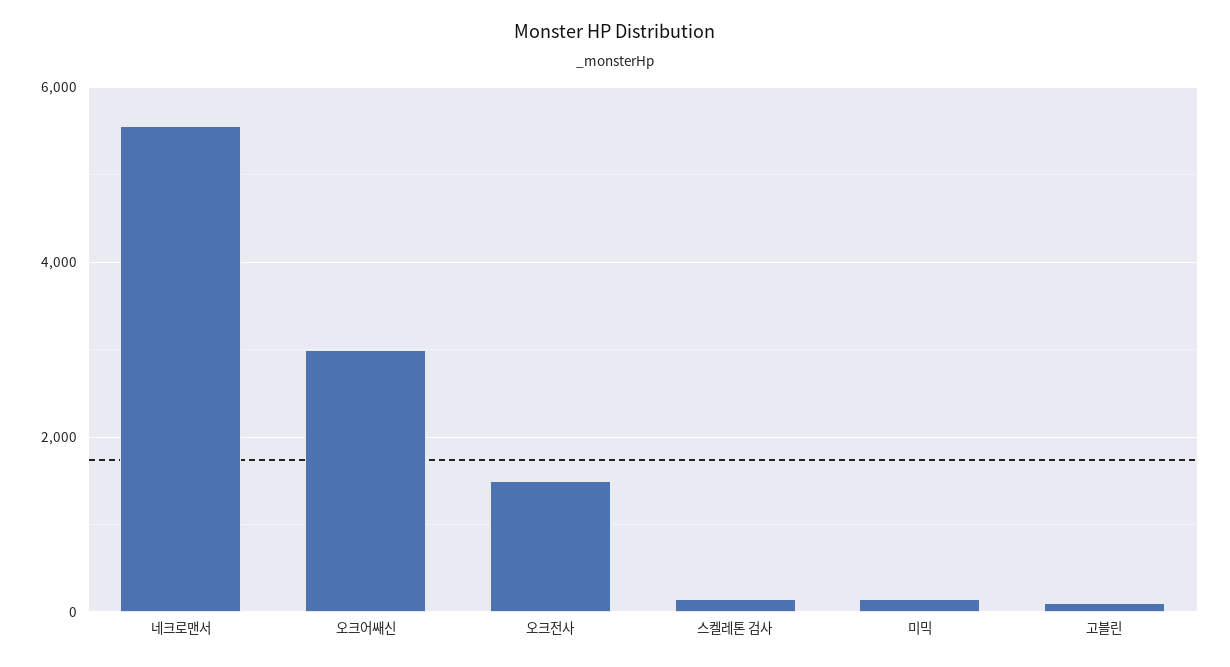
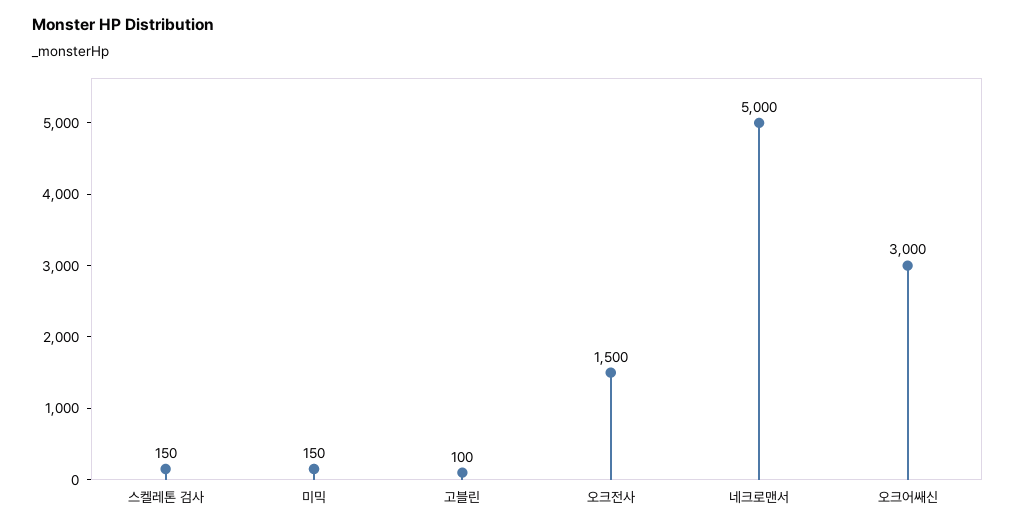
  {
-   "네크로맨서": 5600,
+   "네크로맨서": 5000,
    "오크어쌔신": 3000,
    "오크전사": 1500,
    "스켈레톤 검사": 150,
    "미믹": 150,
    "고블린": 100
  }

